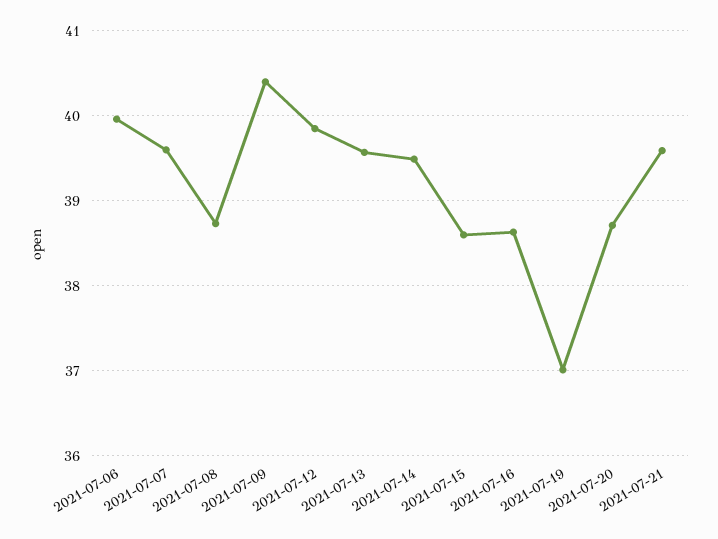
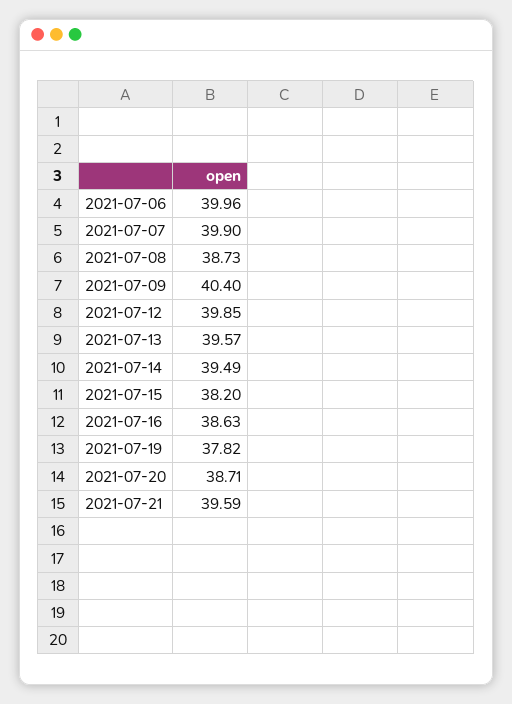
  {
    "2021-07-06": 39.96,
-   "2021-07-07": 39.6,
+   "2021-07-07": 39.9,
    "2021-07-08": 38.73,
    "2021-07-09": 40.4,
    "2021-07-12": 39.85,
    "2021-07-13": 39.57,
    "2021-07-14": 39.49,
-   "2021-07-15": 38.6,
+   "2021-07-15": 38.2,
    "2021-07-16": 38.63,
-   "2021-07-19": 37,
+   "2021-07-19": 37.82,
    "2021-07-20": 38.71,
    "2021-07-21": 39.59
  }

